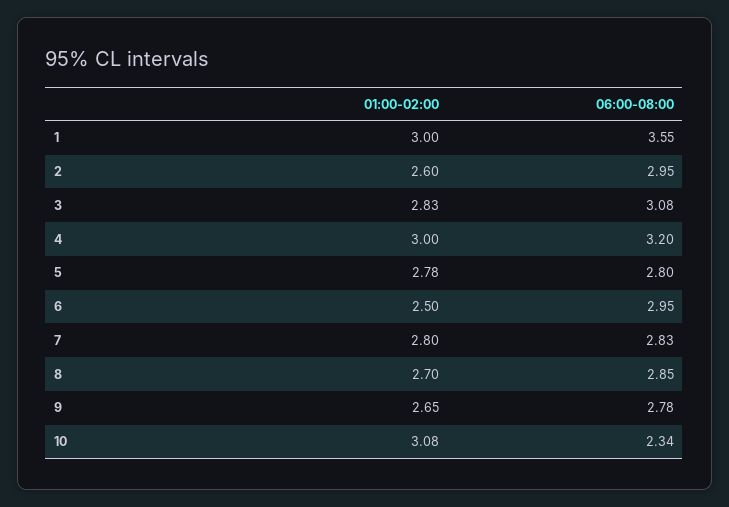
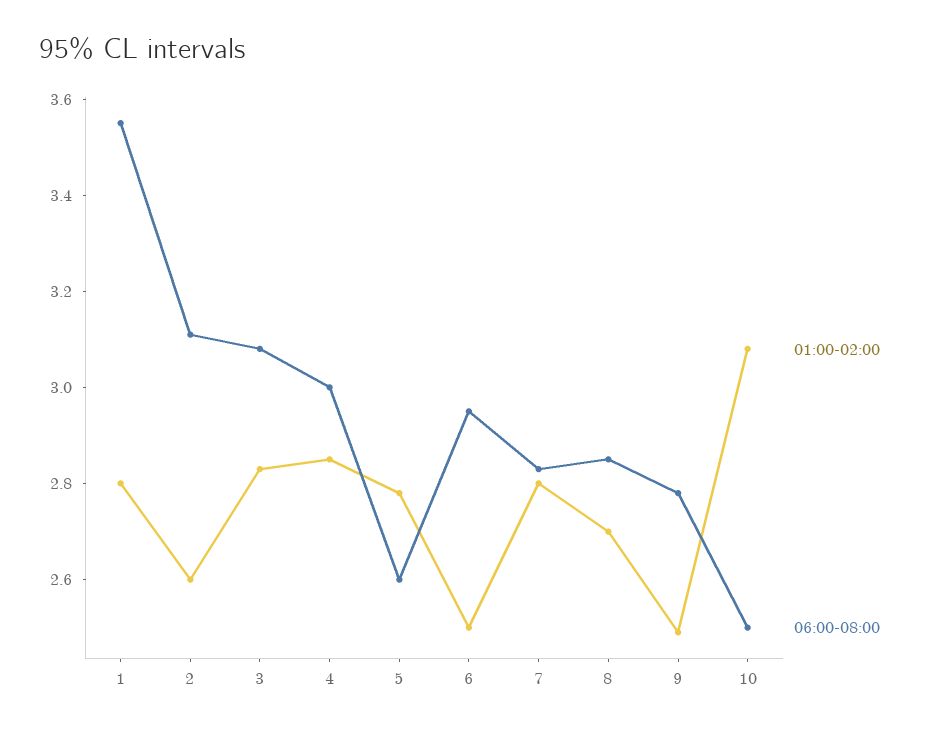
  {
    "01:00-02:00": {
-     "1": 3,
+     "1": 2.8,
      "2": 2.6,
      "3": 2.83,
-     "4": 3,
+     "4": 2.85,
      "5": 2.78,
      "6": 2.5,
      "7": 2.8,
      "8": 2.7,
-     "9": 2.65,
+     "9": 2.5,
      "10": 3.08
    },
    "06:00-08:00": {
      "1": 3.55,
-     "2": 2.95,
+     "2": 3.1,
      "3": 3.08,
-     "4": 3.2,
+     "4": 3,
-     "5": 2.8,
+     "5": 2.6,
      "6": 2.95,
      "7": 2.83,
      "8": 2.85,
      "9": 2.78,
-     "10": 2.34
+     "10": 2.5
    }
  }

